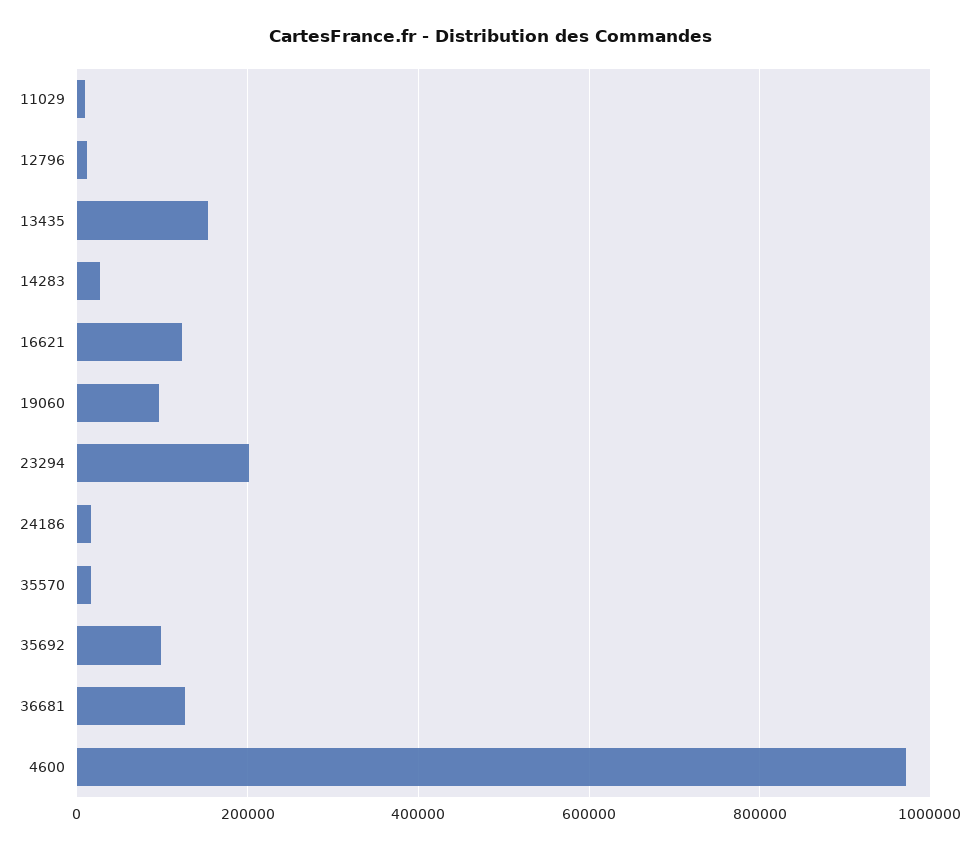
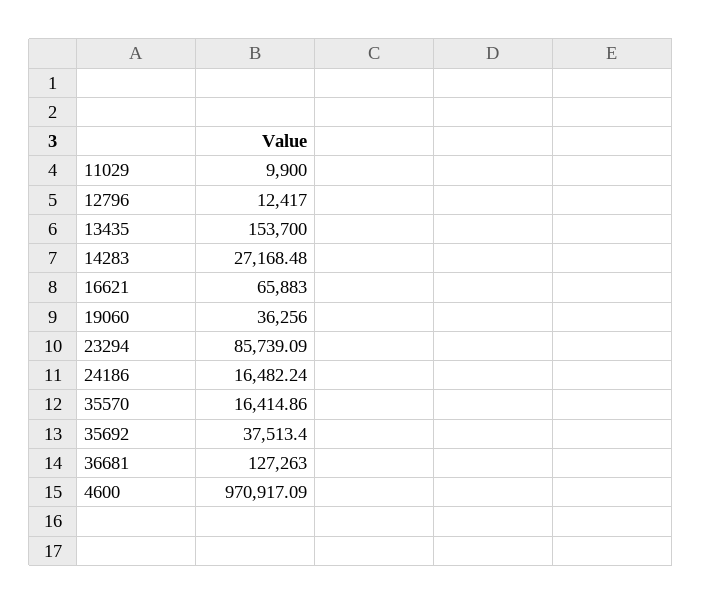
  {
    "11029": 9900,
    "12796": 12417,
    "13435": 153700,
    "14283": 27168.48,
-   "16621": 120000,
+   "16621": 65883,
-   "19060": 100000,
+   "19060": 36256,
-   "23294": 200000,
+   "23294": 85739.09,
    "24186": 16482.24,
    "35570": 16414.86,
-   "35692": 100000,
+   "35692": 37513.4,
    "36681": 127263,
    "4600": 970917.09
  }

